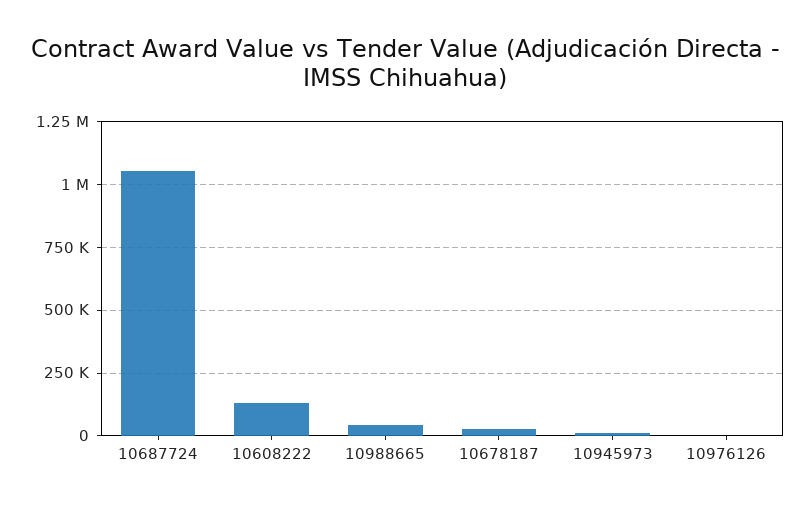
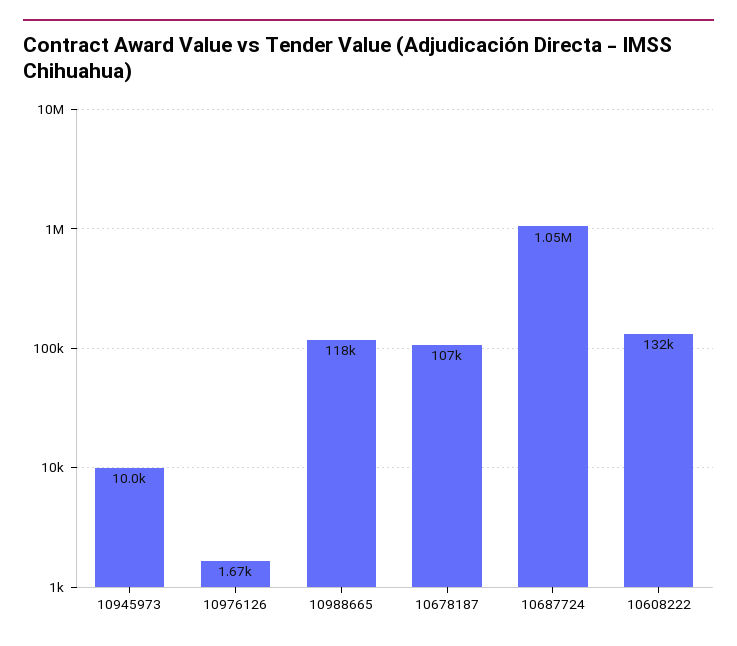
  {
    "10687724": 1050000,
    "10608222": 132000,
-   "10988665": 50000,
+   "10988665": 118000,
-   "10678187": 25000,
+   "10678187": 107000,
    "10945973": 10000,
    "10976126": 1670
  }

